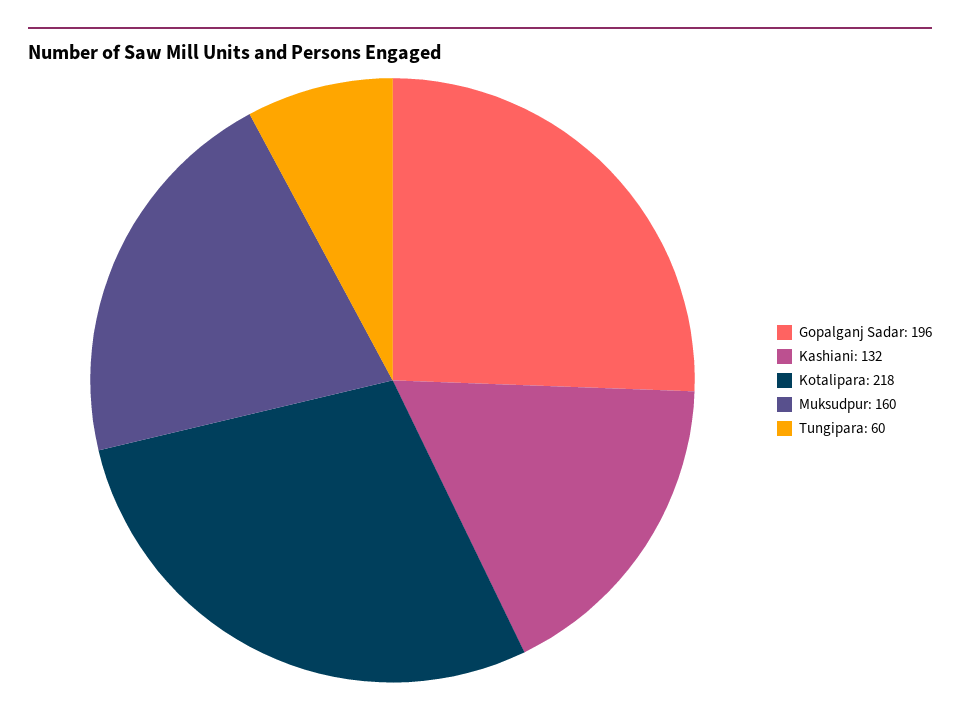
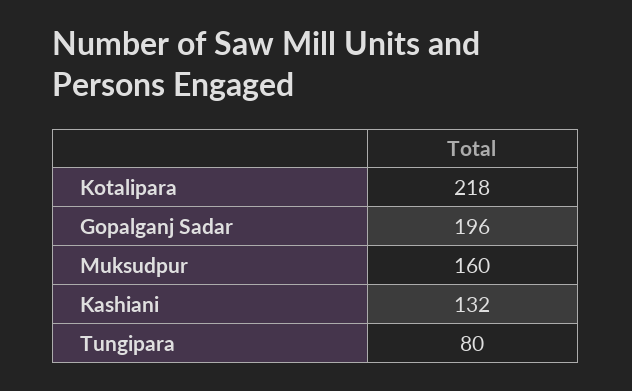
  {
    "Gopalganj Sadar": 196,
    "Kashiani": 132,
    "Kotalipara": 218,
    "Muksudpur": 160,
-   "Tungipara": 60
+   "Tungipara": 80
  }

